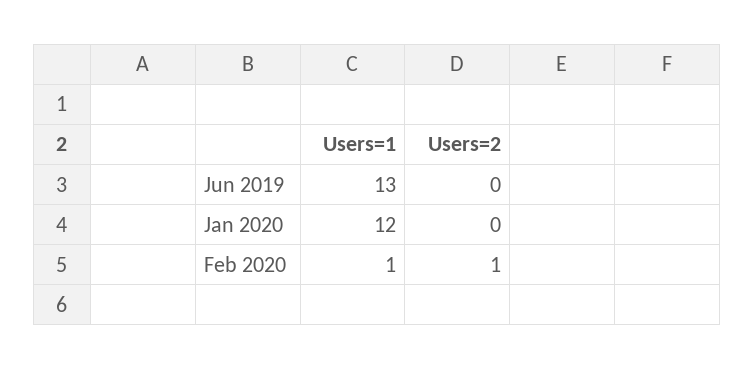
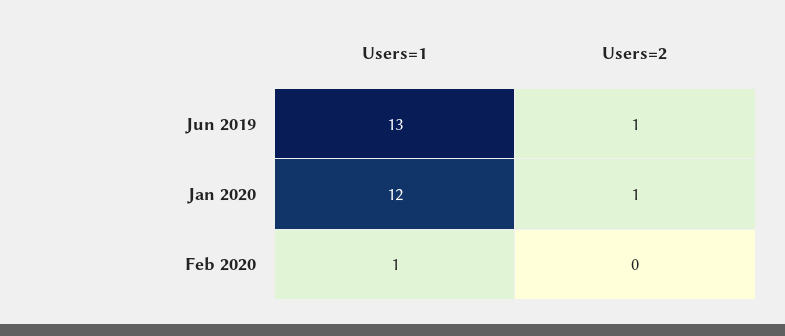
  {
    "Users=1": {
      "Jun 2019": 13,
      "Jan 2020": 12,
      "Feb 2020": 1
    },
    "Users=2": {
-     "Jun 2019": 0,
+     "Jun 2019": 1,
-     "Jan 2020": 0,
+     "Jan 2020": 1,
-     "Feb 2020": 1
+     "Feb 2020": 0
    }
  }

